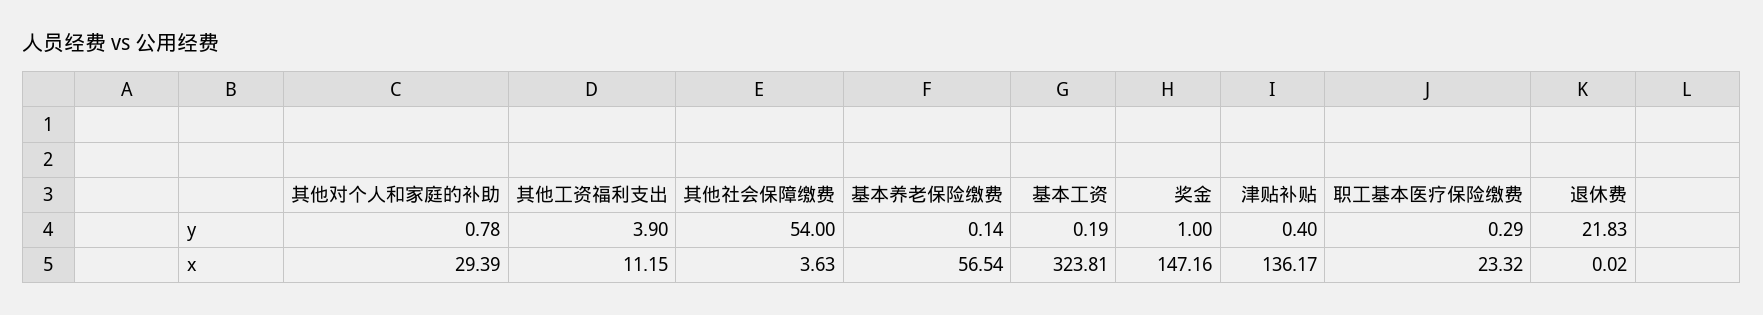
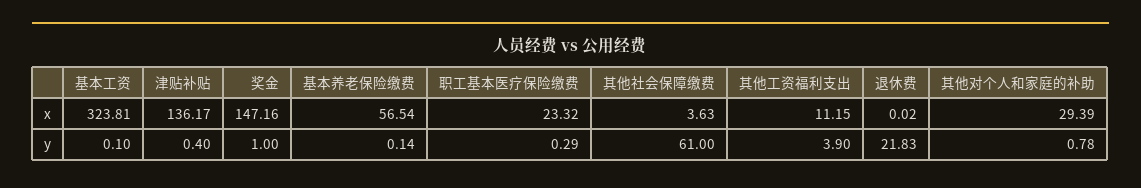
  {
    "其他对个人和家庭的补助": {
      "y": 0.78,
      "x": 29.39
    },
    "其他工资福利支出": {
      "y": 3.9,
      "x": 11.15
    },
    "其他社会保障缴费": {
-     "y": 54,
+     "y": 61,
      "x": 3.63
    },
    "基本养老保险缴费": {
      "y": 0.14,
      "x": 56.54
    },
    "基本工资": {
-     "y": 0.19,
+     "y": 0.1,
      "x": 323.81
    },
    "奖金": {
      "y": 1,
      "x": 147.16
    },
    "津贴补贴": {
      "y": 0.4,
      "x": 136.17
    },
    "职工基本医疗保险缴费": {
      "y": 0.29,
      "x": 23.32
    },
    "退休费": {
      "y": 21.83,
      "x": 0.02
    }
  }

